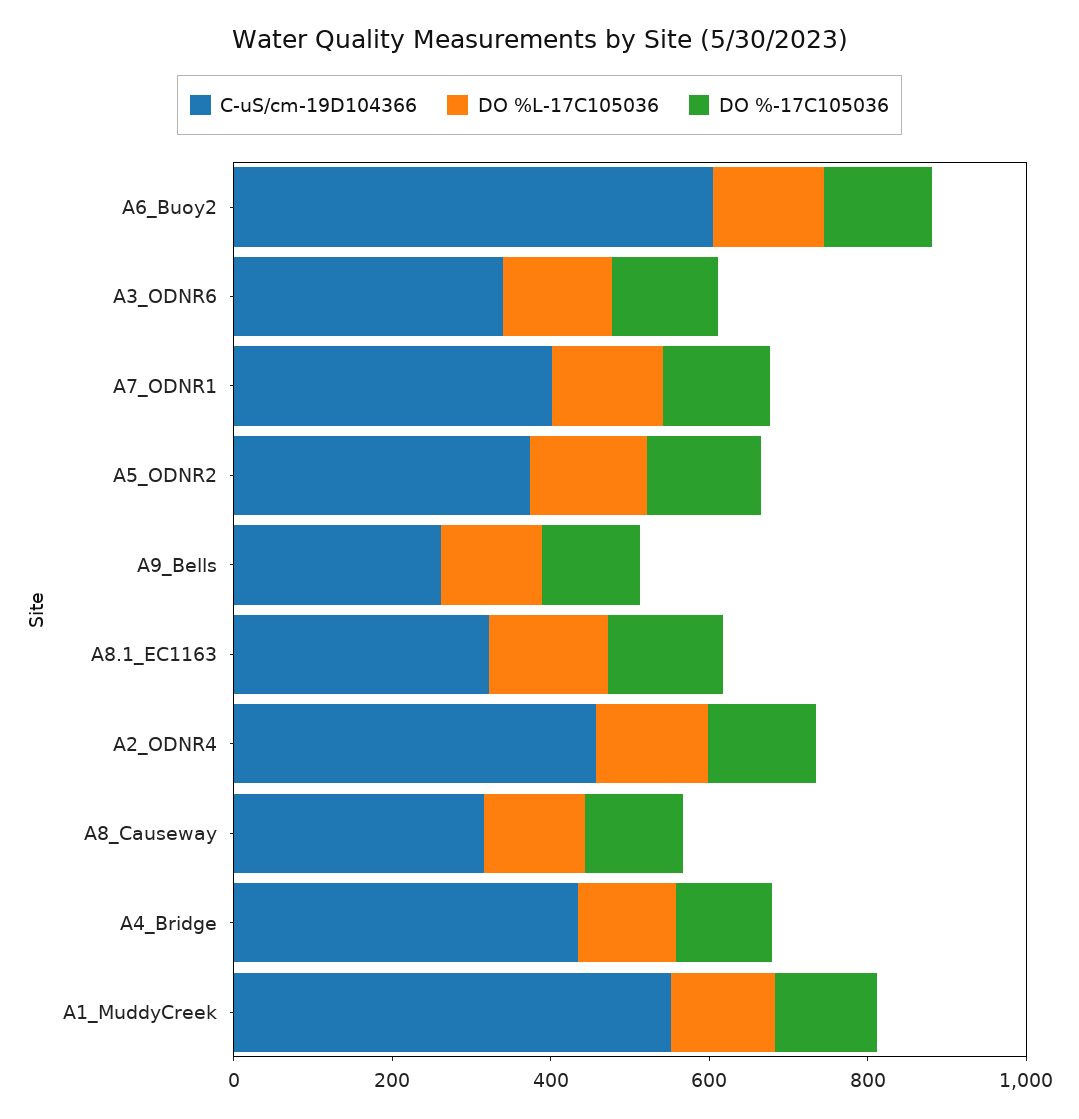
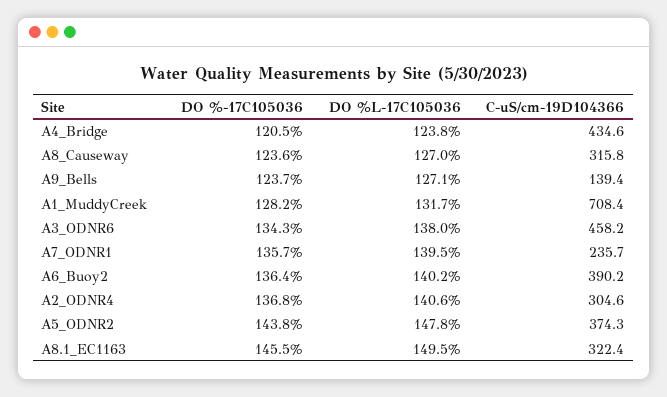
  {
    "C-uS/cm-19D104366": {
-     "A6_Buoy2": 600,
+     "A6_Buoy2": 390.2,
-     "A3_ODNR6": 350,
+     "A3_ODNR6": 458.2,
-     "A7_ODNR1": 400,
+     "A7_ODNR1": 235.7,
      "A5_ODNR2": 374.3,
-     "A9_Bells": 250,
+     "A9_Bells": 139.4,
      "A8.1_EC1163": 322.4,
-     "A2_ODNR4": 450,
+     "A2_ODNR4": 304.6,
      "A8_Causeway": 315.8,
      "A4_Bridge": 434.6,
-     "A1_MuddyCreek": 550
+     "A1_MuddyCreek": 708.4
    },
    "DO %L-17C105036": {
      "A6_Buoy2": 140.2,
      "A3_ODNR6": 138,
      "A7_ODNR1": 139.5,
      "A5_ODNR2": 147.8,
      "A9_Bells": 127.1,
      "A8.1_EC1163": 149.5,
      "A2_ODNR4": 140.6,
      "A8_Causeway": 127,
      "A4_Bridge": 123.8,
      "A1_MuddyCreek": 131.7
    },
    "DO %-17C105036": {
      "A6_Buoy2": 136.4,
      "A3_ODNR6": 134.3,
      "A7_ODNR1": 135.7,
      "A5_ODNR2": 143.8,
      "A9_Bells": 123.7,
      "A8.1_EC1163": 145.5,
      "A2_ODNR4": 136.8,
      "A8_Causeway": 123.6,
      "A4_Bridge": 120.5,
      "A1_MuddyCreek": 128.2
    }
  }

